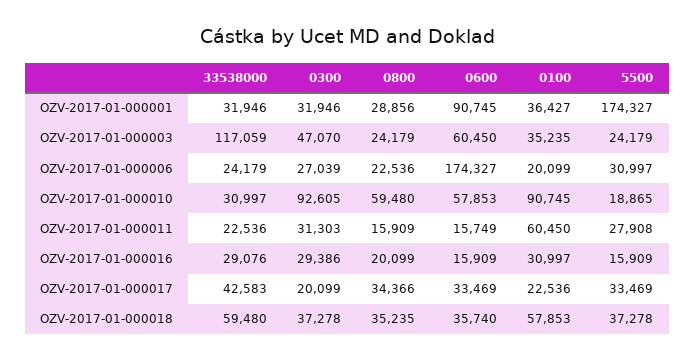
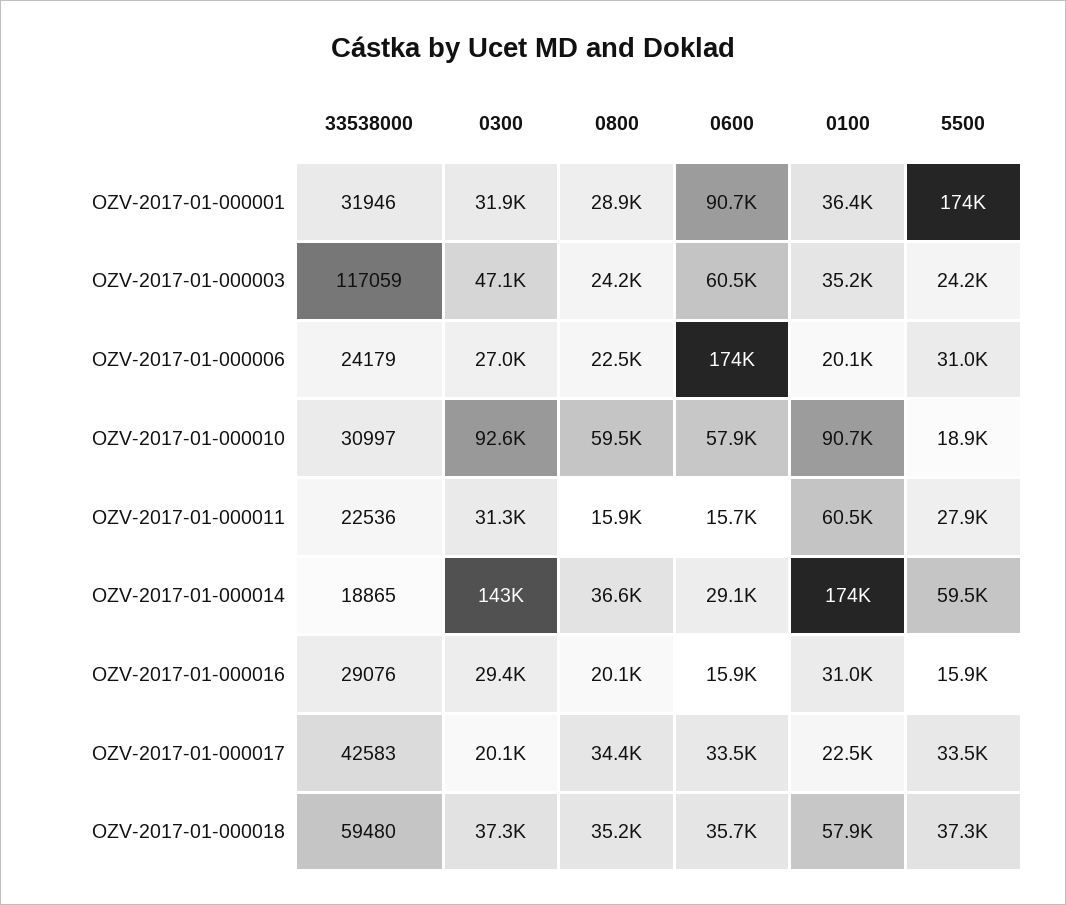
  {
    "33538000": {
      "OZV-2017-01-000001": 31946,
      "OZV-2017-01-000003": 117059,
      "OZV-2017-01-000006": 24179,
      "OZV-2017-01-000010": 30997,
      "OZV-2017-01-000011": 22536,
      "OZV-2017-01-000016": 29076,
      "OZV-2017-01-000017": 42583,
-     "OZV-2017-01-000018": 59480
+     "OZV-2017-01-000018": 59480,
+     "OZV-2017-01-000014": 18865
    },
    "0300": {
      "OZV-2017-01-000001": 31946,
      "OZV-2017-01-000003": 47070,
      "OZV-2017-01-000006": 27039,
      "OZV-2017-01-000010": 92605,
      "OZV-2017-01-000011": 31303,
      "OZV-2017-01-000016": 29386,
      "OZV-2017-01-000017": 20099,
-     "OZV-2017-01-000018": 37278
+     "OZV-2017-01-000018": 37278,
+     "OZV-2017-01-000014": 143000
    },
    "0800": {
      "OZV-2017-01-000001": 28856,
      "OZV-2017-01-000003": 24179,
      "OZV-2017-01-000006": 22536,
      "OZV-2017-01-000010": 59480,
      "OZV-2017-01-000011": 15909,
      "OZV-2017-01-000016": 20099,
      "OZV-2017-01-000017": 34366,
-     "OZV-2017-01-000018": 35235
+     "OZV-2017-01-000018": 35235,
+     "OZV-2017-01-000014": 36600
    },
    "0600": {
      "OZV-2017-01-000001": 90745,
      "OZV-2017-01-000003": 60450,
      "OZV-2017-01-000006": 174327,
      "OZV-2017-01-000010": 57853,
      "OZV-2017-01-000011": 15749,
      "OZV-2017-01-000016": 15909,
      "OZV-2017-01-000017": 33469,
-     "OZV-2017-01-000018": 35740
+     "OZV-2017-01-000018": 35740,
+     "OZV-2017-01-000014": 29100
    },
    "0100": {
      "OZV-2017-01-000001": 36427,
      "OZV-2017-01-000003": 35235,
      "OZV-2017-01-000006": 20099,
      "OZV-2017-01-000010": 90745,
      "OZV-2017-01-000011": 60450,
      "OZV-2017-01-000016": 30997,
      "OZV-2017-01-000017": 22536,
-     "OZV-2017-01-000018": 57853
+     "OZV-2017-01-000018": 57853,
+     "OZV-2017-01-000014": 174000
    },
    "5500": {
      "OZV-2017-01-000001": 174327,
      "OZV-2017-01-000003": 24179,
      "OZV-2017-01-000006": 30997,
      "OZV-2017-01-000010": 18865,
      "OZV-2017-01-000011": 27908,
      "OZV-2017-01-000016": 15909,
      "OZV-2017-01-000017": 33469,
-     "OZV-2017-01-000018": 37278
+     "OZV-2017-01-000018": 37278,
+     "OZV-2017-01-000014": 59500
    }
  }

